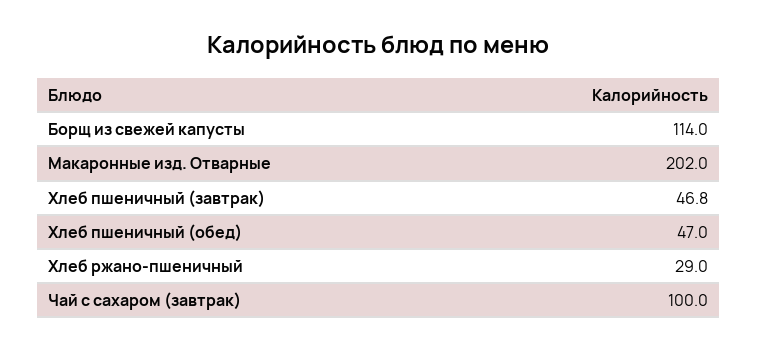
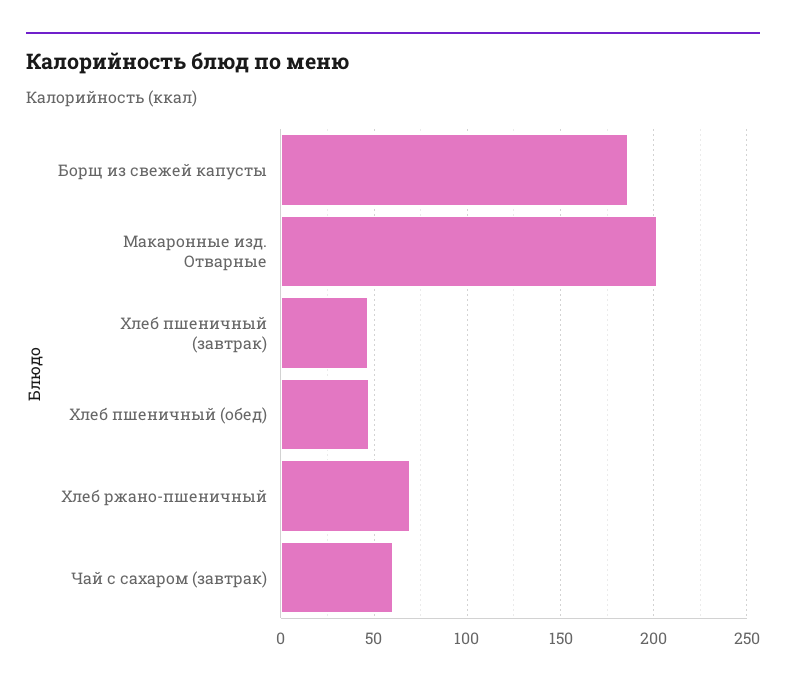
  {
-   "Борщ из свежей капусты": 114,
+   "Борщ из свежей капусты": 185,
    "Макаронные изд. Отварные": 202,
    "Хлеб пшеничный (завтрак)": 46.8,
    "Хлеб пшеничный (обед)": 47,
-   "Хлеб ржано-пшеничный": 29,
+   "Хлеб ржано-пшеничный": 70,
-   "Чай с сахаром (завтрак)": 100
+   "Чай с сахаром (завтрак)": 60
  }

